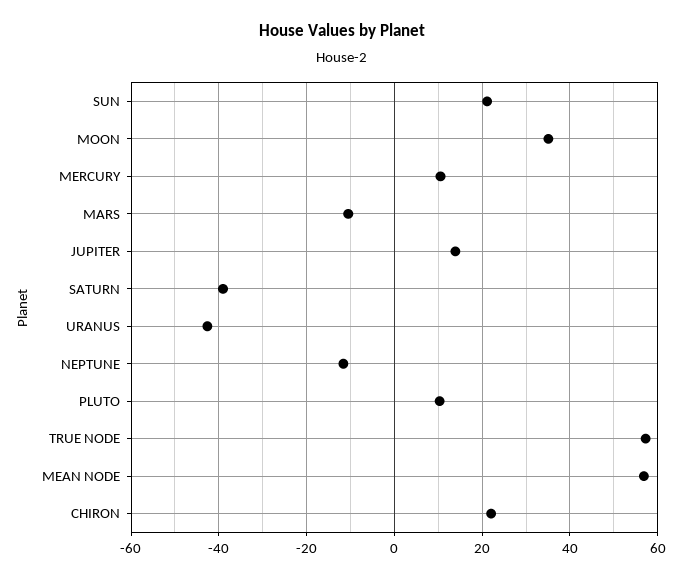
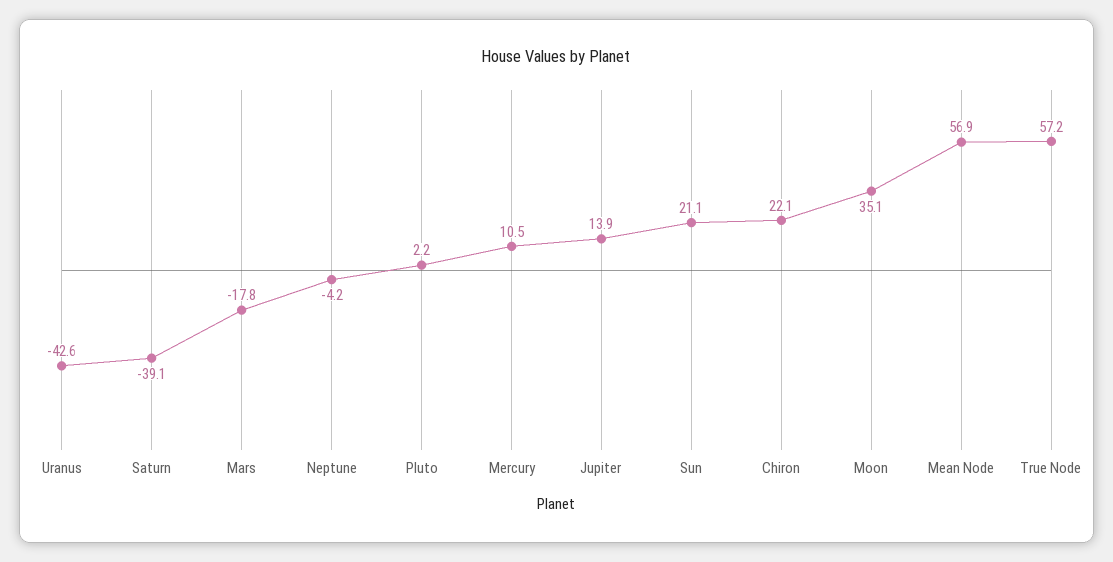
  {
    "SUN": 21.1,
    "MOON": 35.1,
    "MERCURY": 10.5,
-   "MARS": -10,
+   "MARS": -17.8,
    "JUPITER": 13.9,
    "SATURN": -39.1,
    "URANUS": -42.6,
-   "NEPTUNE": -12,
+   "NEPTUNE": -4.2,
-   "PLUTO": 10,
+   "PLUTO": 2.2,
    "TRUE NODE": 57.2,
    "MEAN NODE": 56.9,
    "CHIRON": 22.1
  }

